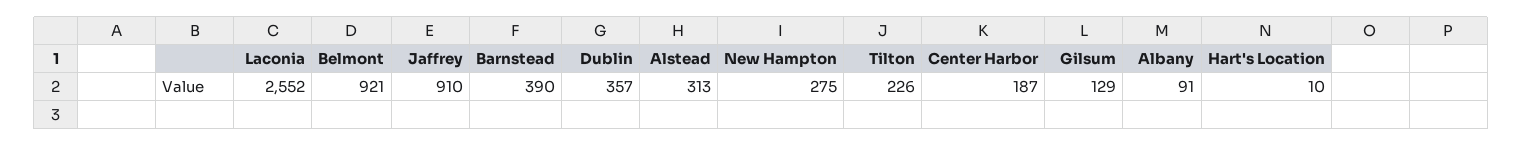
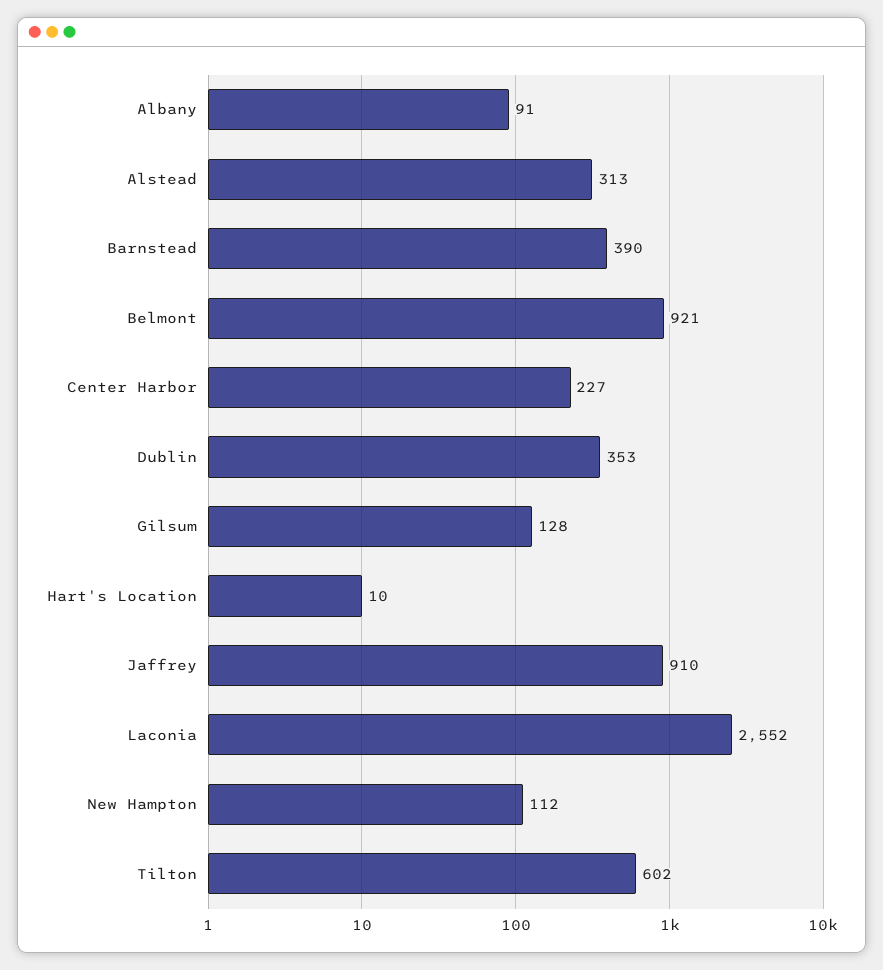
  {
    "Laconia": 2552,
    "Belmont": 921,
    "Jaffrey": 910,
    "Barnstead": 390,
-   "Dublin": 357,
+   "Dublin": 353,
    "Alstead": 313,
-   "New Hampton": 275,
+   "New Hampton": 112,
-   "Tilton": 226,
+   "Tilton": 602,
-   "Center Harbor": 187,
+   "Center Harbor": 227,
-   "Gilsum": 129,
+   "Gilsum": 128,
    "Albany": 91,
    "Hart's Location": 10
  }

